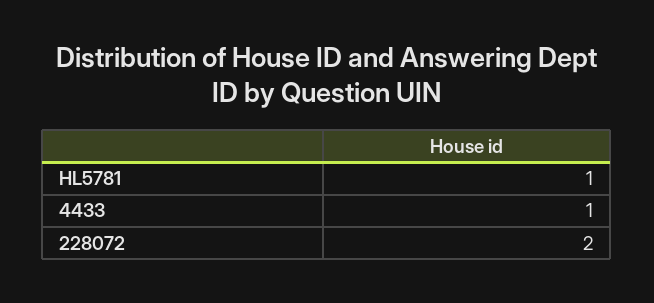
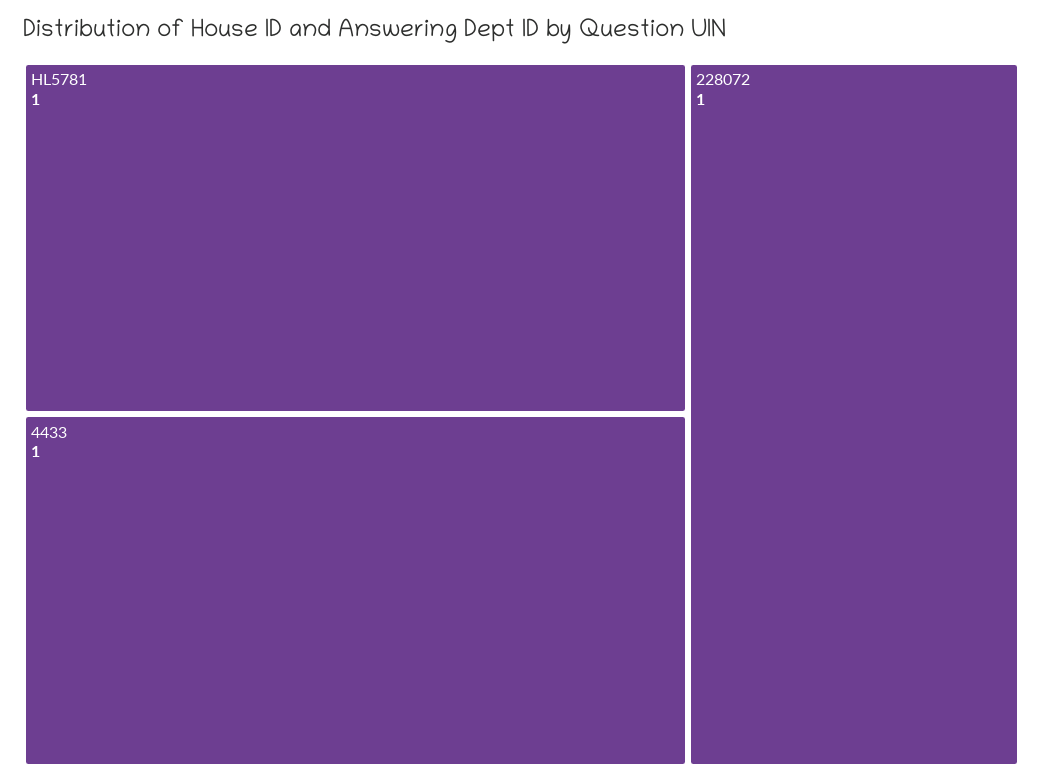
  {
    "HL5781": 1,
    "4433": 1,
-   "228072": 2
+   "228072": 1
  }

